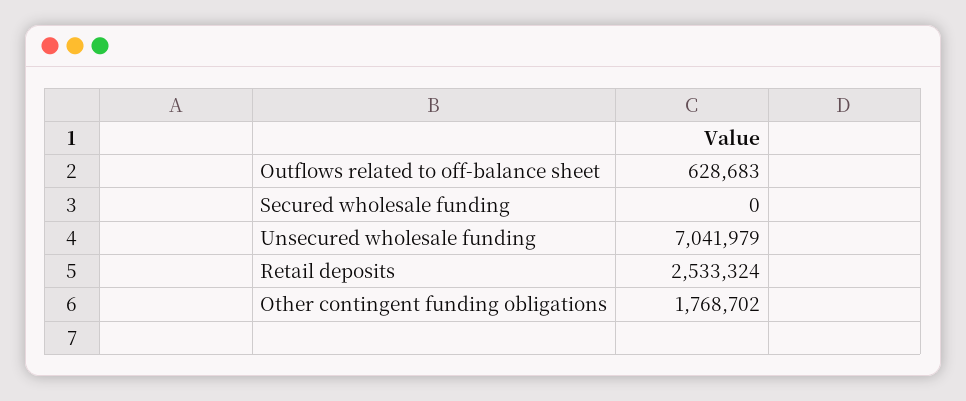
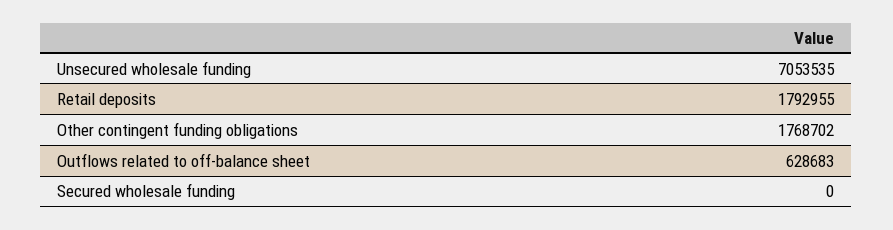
  {
    "Outflows related to off-balance sheet": 628683,
    "Secured wholesale funding": 0,
-   "Unsecured wholesale funding": 7041979,
+   "Unsecured wholesale funding": 7053535,
-   "Retail deposits": 2533324,
+   "Retail deposits": 1792955,
    "Other contingent funding obligations": 1768702
  }

